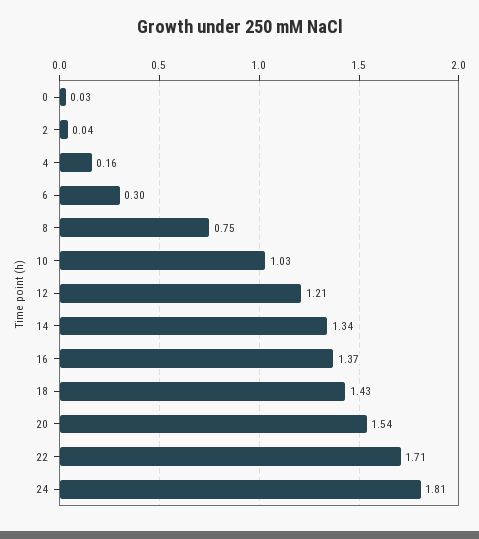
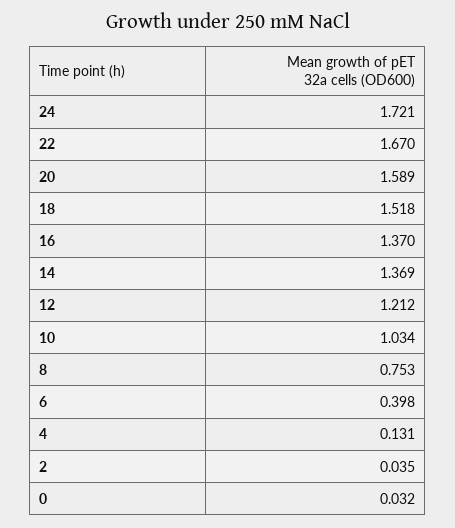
  {
    "0": 0.032,
    "2": 0.035,
-   "4": 0.16,
+   "4": 0.131,
-   "6": 0.3,
+   "6": 0.398,
    "8": 0.753,
    "10": 1.034,
    "12": 1.212,
-   "14": 1.34,
+   "14": 1.369,
    "16": 1.37,
-   "18": 1.43,
+   "18": 1.518,
-   "20": 1.54,
+   "20": 1.589,
-   "22": 1.71,
+   "22": 1.67,
-   "24": 1.81
+   "24": 1.721
  }

